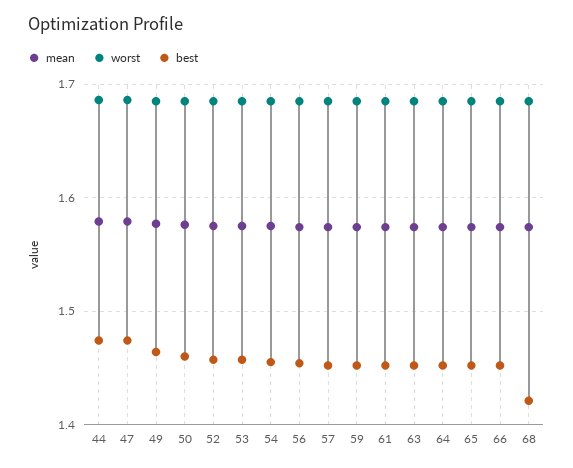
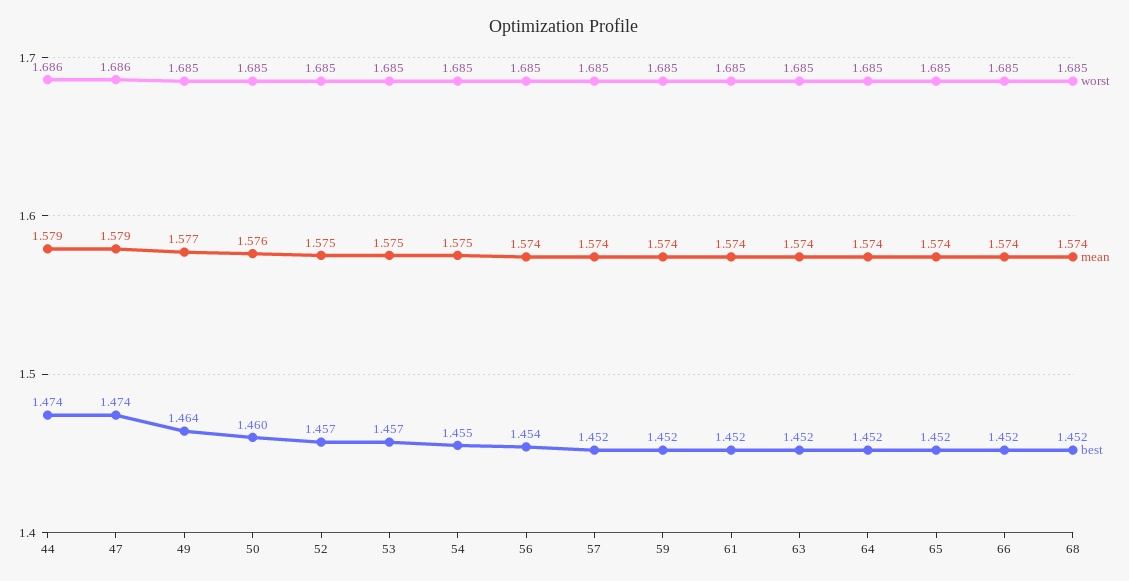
  {
    "mean": {
      "44": 1.579,
      "47": 1.579,
      "49": 1.577,
      "50": 1.576,
      "52": 1.575,
      "53": 1.575,
      "54": 1.575,
      "56": 1.574,
      "57": 1.574,
      "59": 1.574,
      "61": 1.574,
      "63": 1.574,
      "64": 1.574,
      "65": 1.574,
      "66": 1.574,
      "68": 1.574
    },
    "worst": {
      "44": 1.686,
      "47": 1.686,
      "49": 1.685,
      "50": 1.685,
      "52": 1.685,
      "53": 1.685,
      "54": 1.685,
      "56": 1.685,
      "57": 1.685,
      "59": 1.685,
      "61": 1.685,
      "63": 1.685,
      "64": 1.685,
      "65": 1.685,
      "66": 1.685,
      "68": 1.685
    },
    "best": {
      "44": 1.474,
      "47": 1.474,
      "49": 1.464,
      "50": 1.46,
      "52": 1.457,
      "53": 1.457,
      "54": 1.455,
      "56": 1.454,
      "57": 1.452,
      "59": 1.452,
      "61": 1.452,
      "63": 1.452,
      "64": 1.452,
      "65": 1.452,
      "66": 1.452,
-     "68": 1.42
+     "68": 1.452
    }
  }

